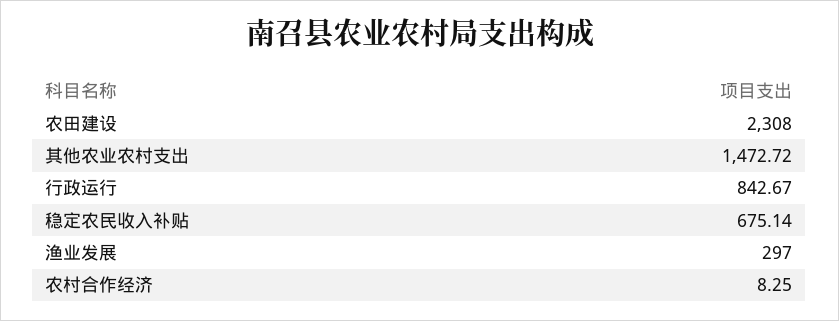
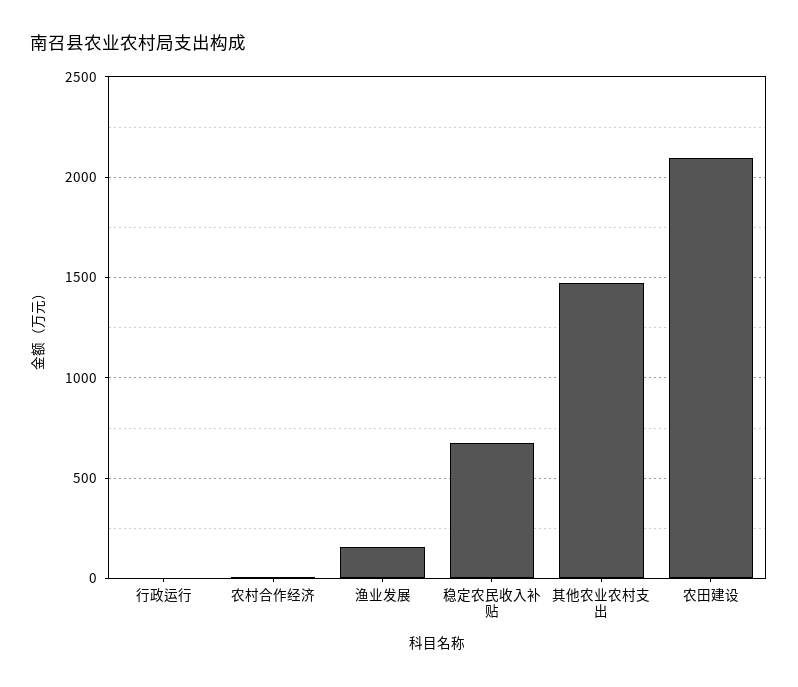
  {
-   "农田建设": 2308,
+   "农田建设": 2100,
    "其他农业农村支出": 1472.72,
-   "行政运行": 842.67,
+   "行政运行": 0,
    "稳定农民收入补贴": 675.14,
-   "渔业发展": 297,
+   "渔业发展": 150,
    "农村合作经济": 8.25
  }

